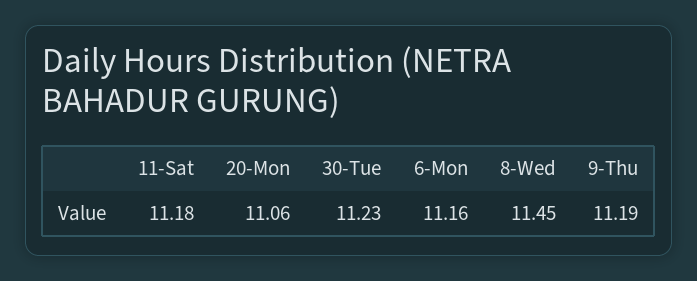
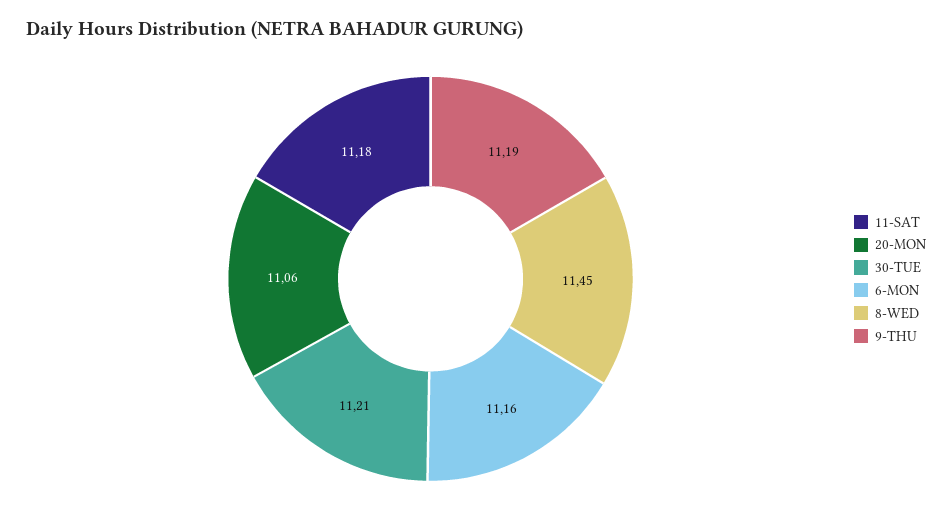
  {
    "11-Sat": 11.18,
    "20-Mon": 11.06,
-   "30-Tue": 11.23,
+   "30-Tue": 11.21,
    "6-Mon": 11.16,
    "8-Wed": 11.45,
    "9-Thu": 11.19
  }

